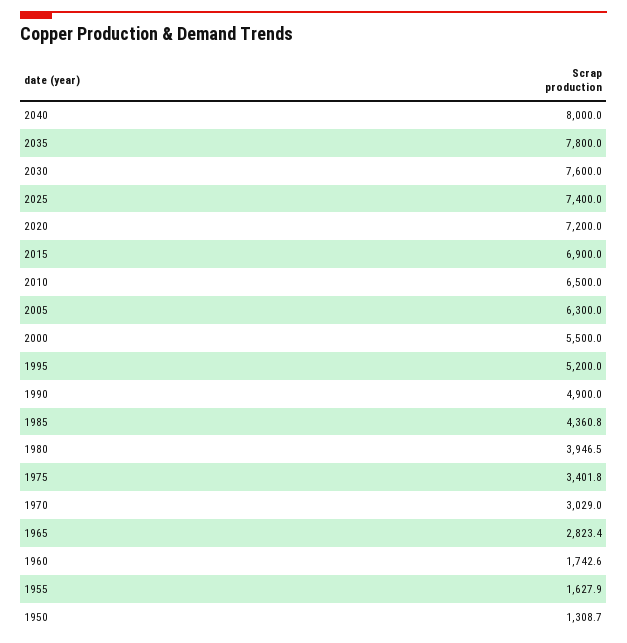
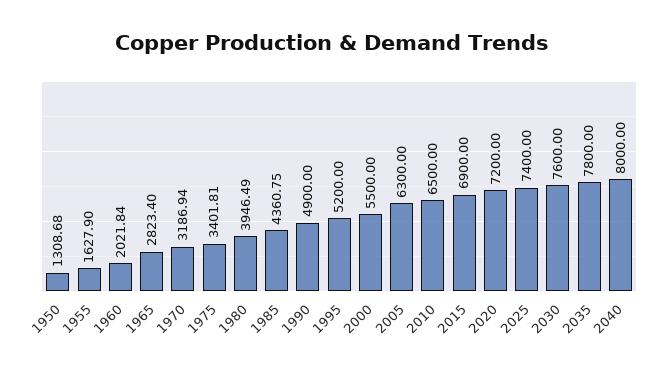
  {
    "2040": 8000,
    "2035": 7800,
    "2030": 7600,
    "2025": 7400,
    "2020": 7200,
    "2015": 6900,
    "2010": 6500,
    "2005": 6300,
    "2000": 5500,
    "1995": 5200,
    "1990": 4900,
    "1985": 4360.75,
    "1980": 3946.49,
    "1975": 3401.81,
-   "1970": 3029,
+   "1970": 3186.94,
    "1965": 2823.4,
-   "1960": 1742.6,
+   "1960": 2021.84,
    "1955": 1627.9,
    "1950": 1308.68
  }

